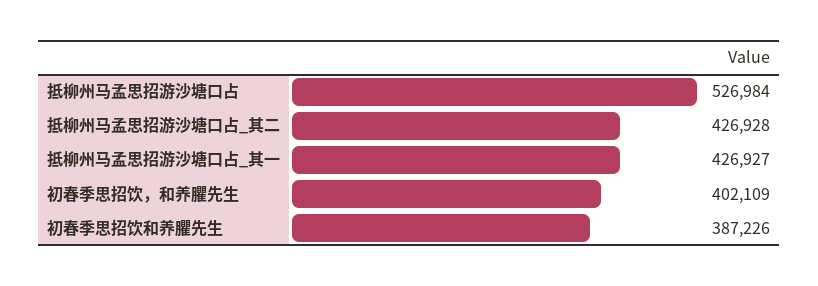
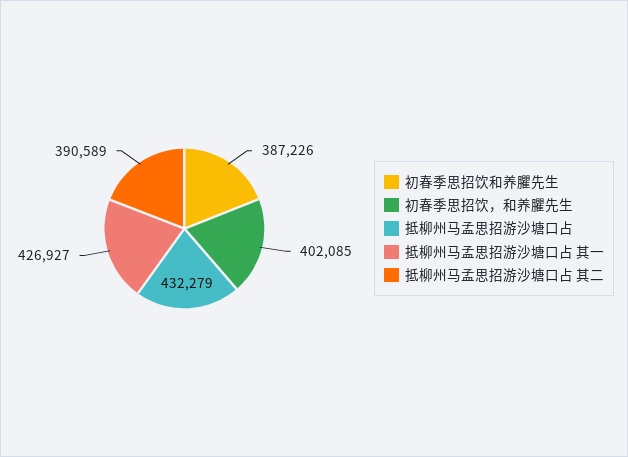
  {
-   "抵柳州马孟思招游沙塘口占": 526984,
+   "抵柳州马孟思招游沙塘口占": 432279,
-   "抵柳州马孟思招游沙塘口占_其二": 426928,
+   "抵柳州马孟思招游沙塘口占_其二": 390589,
    "抵柳州马孟思招游沙塘口占_其一": 426927,
-   "初春季思招饮，和养臞先生": 402109,
+   "初春季思招饮，和养臞先生": 402085,
    "初春季思招饮和养臞先生": 387226
  }

